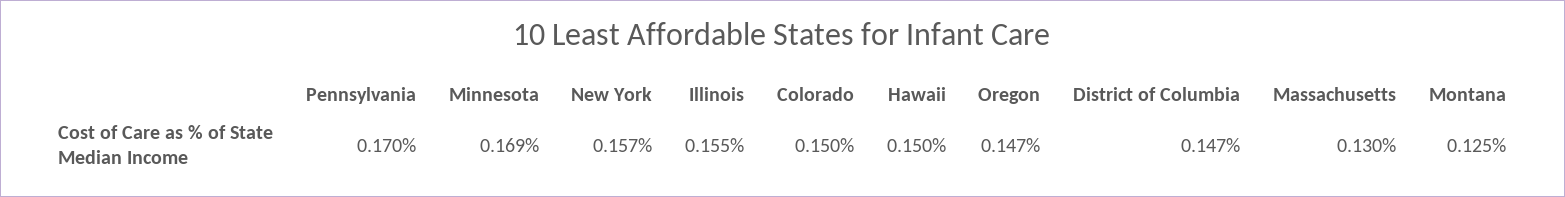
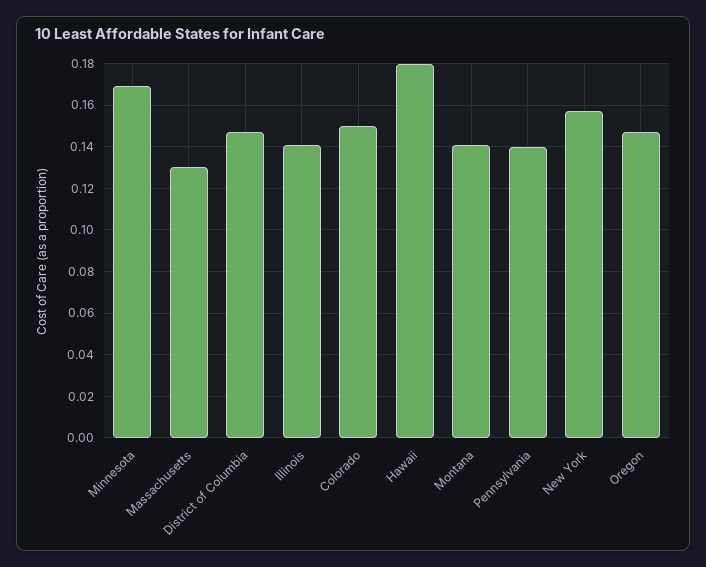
  {
-   "Pennsylvania": 0.17,
+   "Pennsylvania": 0.14,
    "Minnesota": 0.169,
    "New York": 0.157,
-   "Illinois": 0.155,
+   "Illinois": 0.14,
    "Colorado": 0.15,
-   "Hawaii": 0.15,
+   "Hawaii": 0.18,
    "Oregon": 0.147,
    "District of Columbia": 0.147,
    "Massachusetts": 0.13,
-   "Montana": 0.125
+   "Montana": 0.14
  }

